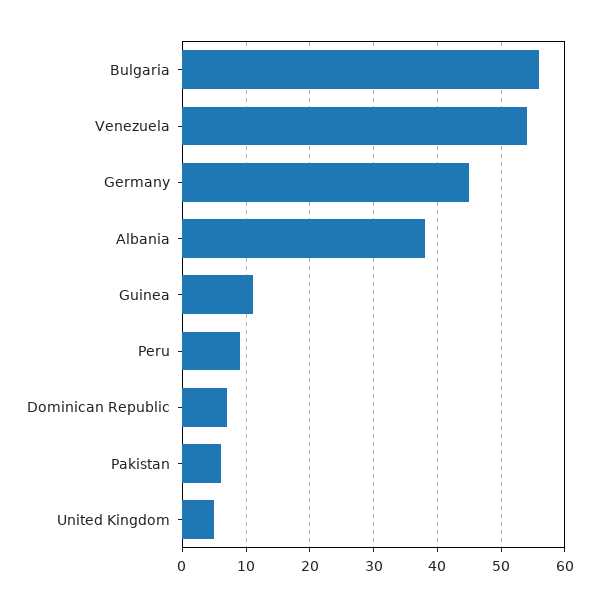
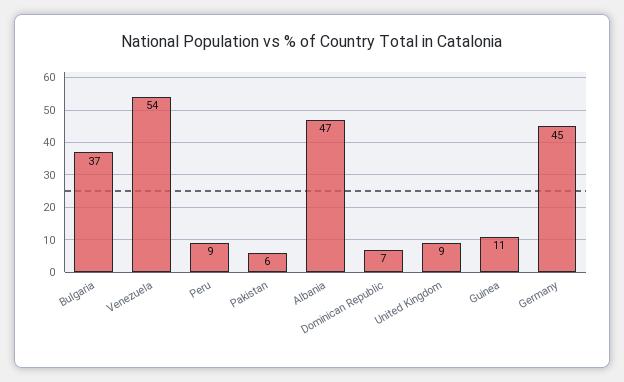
  {
-   "Bulgaria": 56,
+   "Bulgaria": 37,
    "Venezuela": 54,
    "Germany": 45,
-   "Albania": 38,
+   "Albania": 47,
    "Guinea": 11,
    "Peru": 9,
    "Dominican Republic": 7,
    "Pakistan": 6,
-   "United Kingdom": 5
+   "United Kingdom": 9
  }

